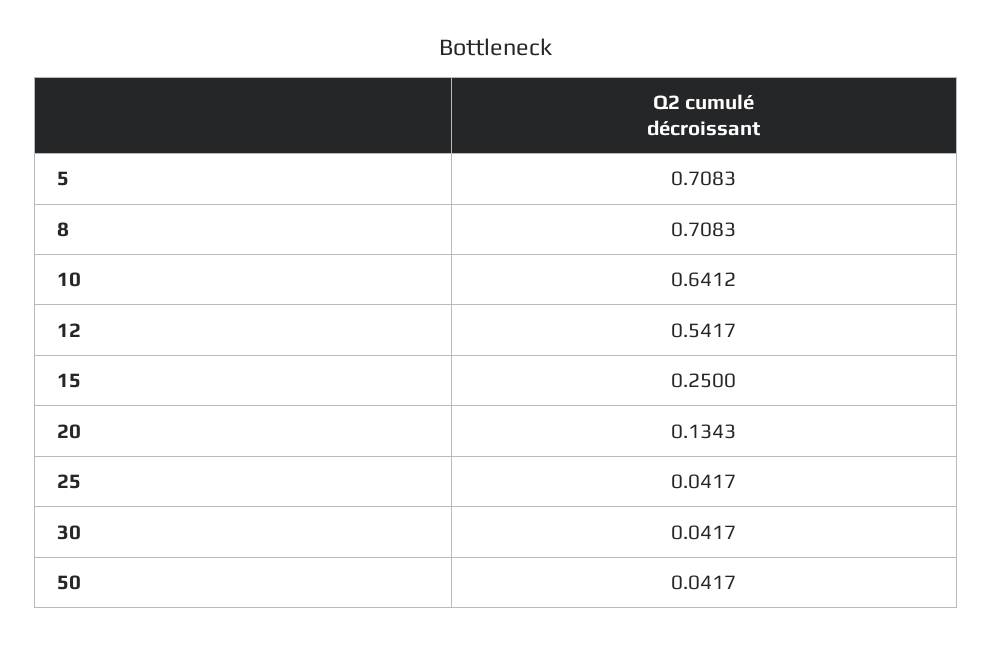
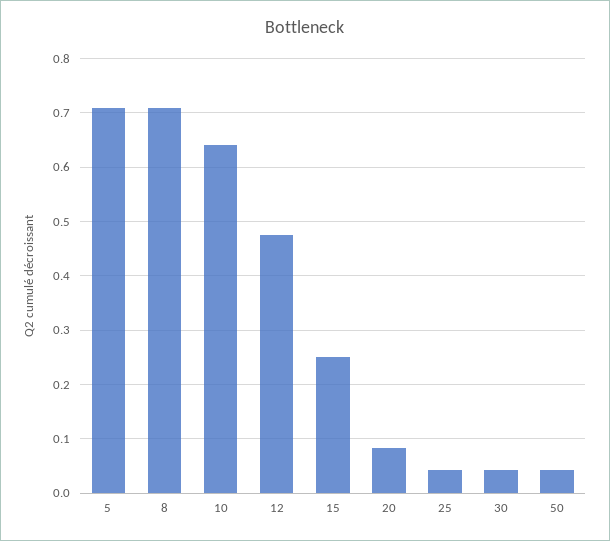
  {
    "5": 0.7083,
    "8": 0.7083,
    "10": 0.6412,
-   "12": 0.5417,
+   "12": 0.48,
    "15": 0.25,
-   "20": 0.1343,
+   "20": 0.08,
    "25": 0.0417,
    "30": 0.0417,
    "50": 0.0417
  }

